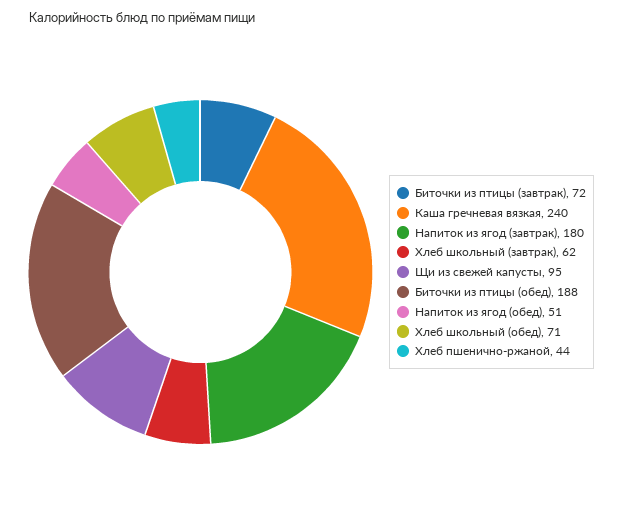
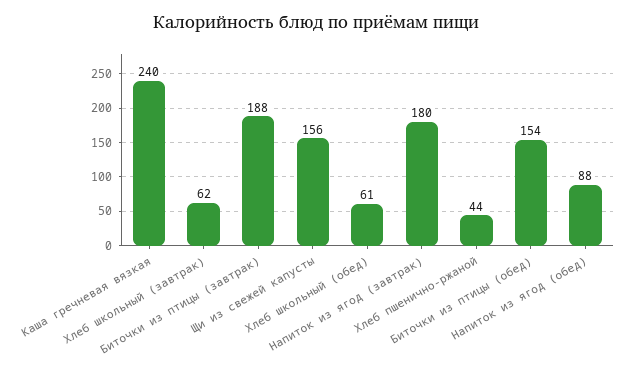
  {
-   "Биточки из птицы (завтрак)": 72,
+   "Биточки из птицы (завтрак)": 188,
    "Каша гречневая вязкая": 240,
    "Напиток из ягод (завтрак)": 180,
    "Хлеб школьный (завтрак)": 62,
-   "Щи из свежей капусты": 95,
+   "Щи из свежей капусты": 156,
-   "Биточки из птицы (обед)": 188,
+   "Биточки из птицы (обед)": 154,
-   "Напиток из ягод (обед)": 51,
+   "Напиток из ягод (обед)": 88,
-   "Хлеб школьный (обед)": 71,
+   "Хлеб школьный (обед)": 61,
    "Хлеб пшенично-ржаной": 44
  }

